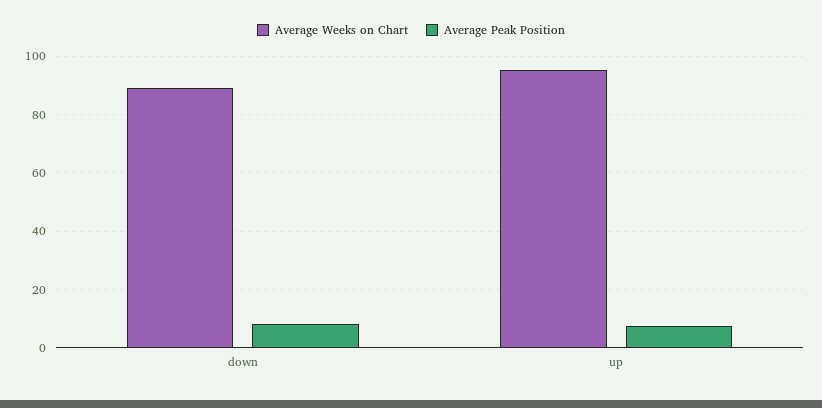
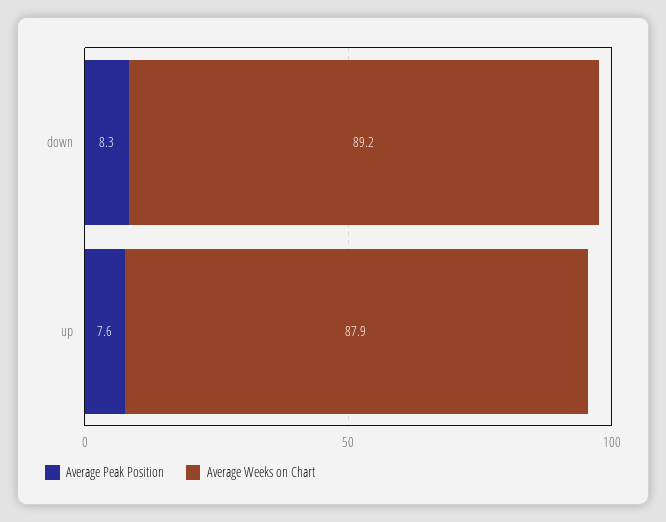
  {
    "Average Weeks on Chart": {
      "down": 89.2,
-     "up": 95
+     "up": 87.9
    },
    "Average Peak Position": {
      "down": 8.3,
      "up": 7.6
    }
  }

